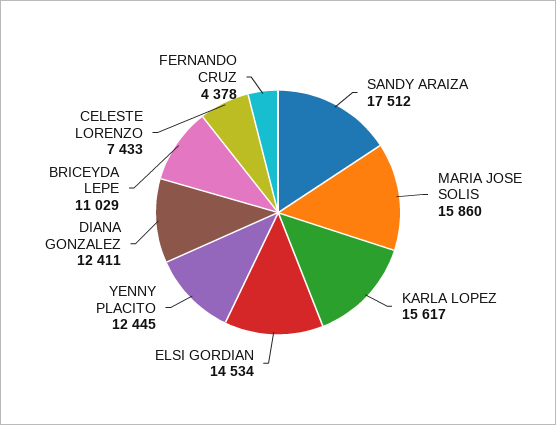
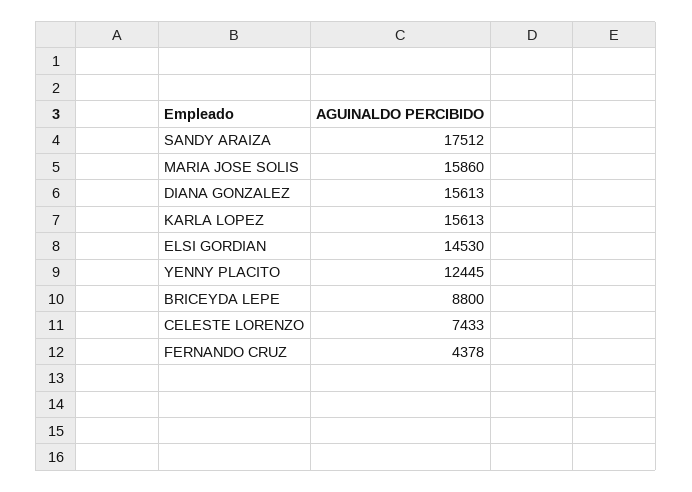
  {
    "SANDY ARAIZA": 17512,
    "MARIA JOSE SOLIS": 15860,
-   "KARLA LOPEZ": 15617,
+   "KARLA LOPEZ": 15613,
-   "ELSI GORDIAN": 14534,
+   "ELSI GORDIAN": 14530,
    "YENNY PLACITO": 12445,
-   "DIANA GONZALEZ": 12411,
+   "DIANA GONZALEZ": 15613,
-   "BRICEYDA LEPE": 11029,
+   "BRICEYDA LEPE": 8800,
    "CELESTE LORENZO": 7433,
    "FERNANDO CRUZ": 4378
  }

